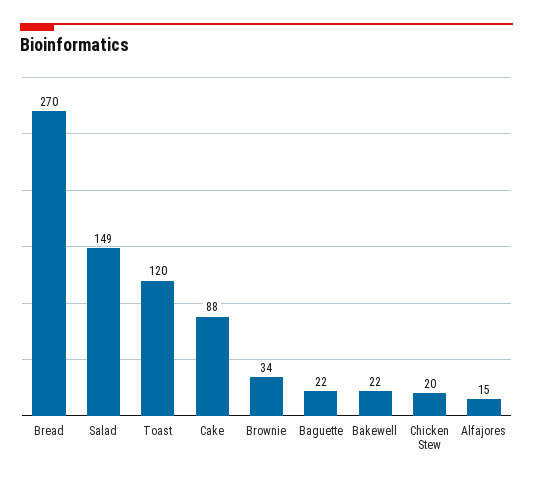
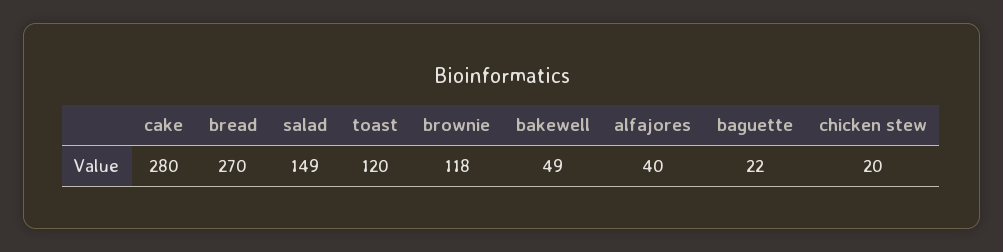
  {
    "Bread": 270,
    "Salad": 149,
    "Toast": 120,
-   "Cake": 88,
+   "Cake": 280,
-   "Brownie": 34,
+   "Brownie": 118,
    "Baguette": 22,
-   "Bakewell": 22,
+   "Bakewell": 49,
    "Chicken Stew": 20,
-   "Alfajores": 15
+   "Alfajores": 40
  }

